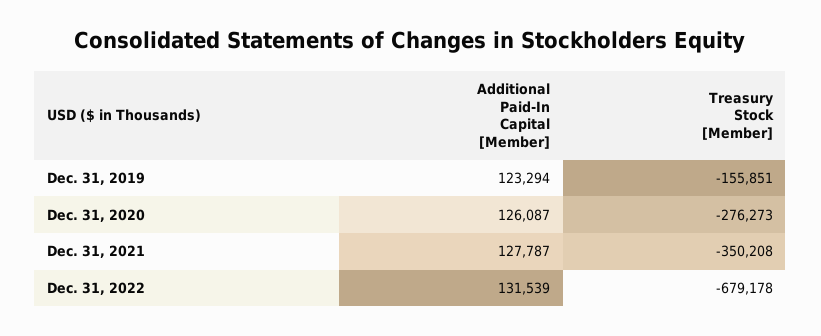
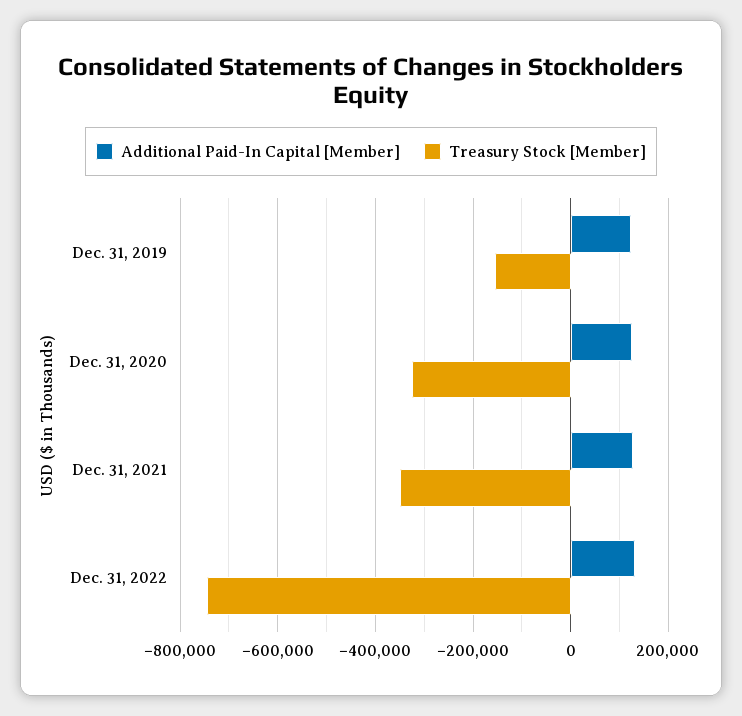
  {
    "Additional Paid-In Capital [Member]": {
      "Dec. 31, 2019": 123294,
      "Dec. 31, 2020": 126087,
      "Dec. 31, 2021": 127787,
      "Dec. 31, 2022": 131539
    },
    "Treasury Stock [Member]": {
      "Dec. 31, 2019": -155851,
-     "Dec. 31, 2020": -276273,
+     "Dec. 31, 2020": -320000,
      "Dec. 31, 2021": -350208,
-     "Dec. 31, 2022": -679178
+     "Dec. 31, 2022": -740000
    }
  }

